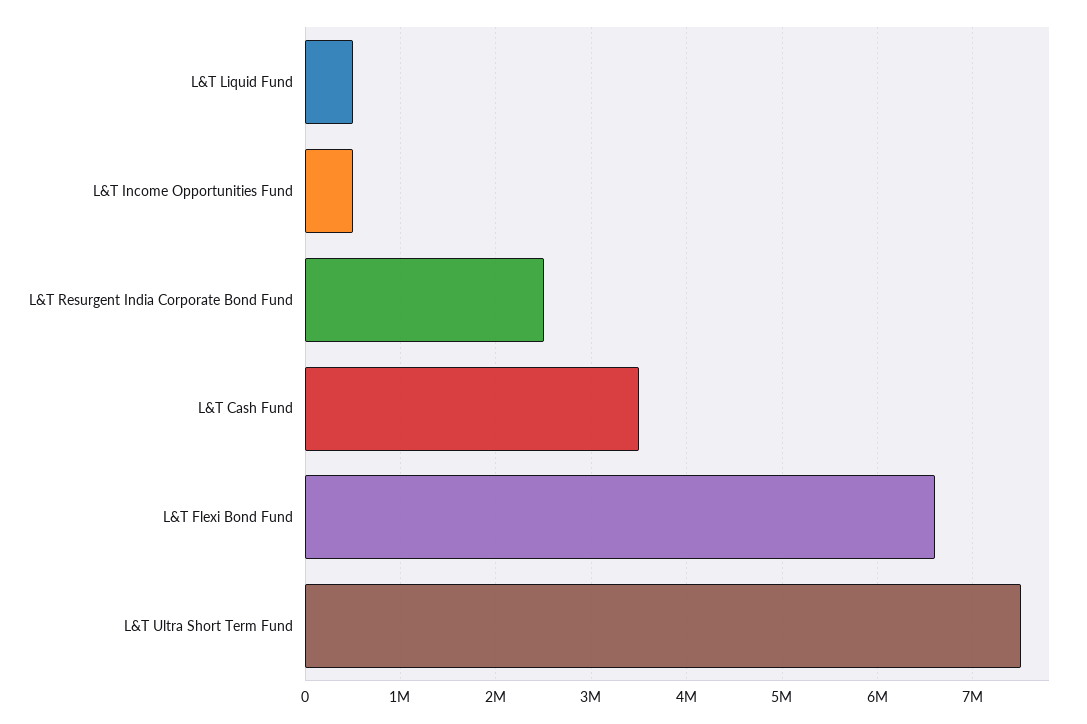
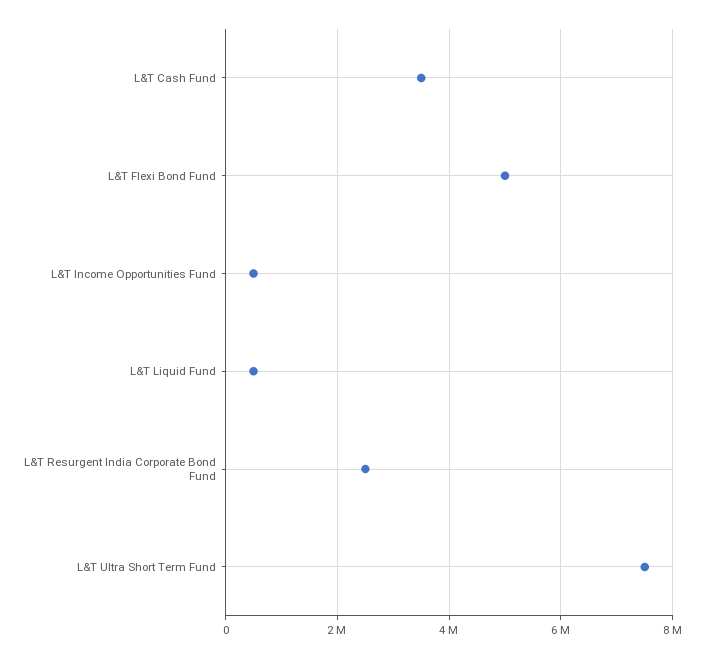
  {
    "L&T Liquid Fund": 500000,
    "L&T Income Opportunities Fund": 500000,
    "L&T Resurgent India Corporate Bond Fund": 2500000,
    "L&T Cash Fund": 3500000,
-   "L&T Flexi Bond Fund": 6600000,
+   "L&T Flexi Bond Fund": 5000000,
    "L&T Ultra Short Term Fund": 7500000
  }

